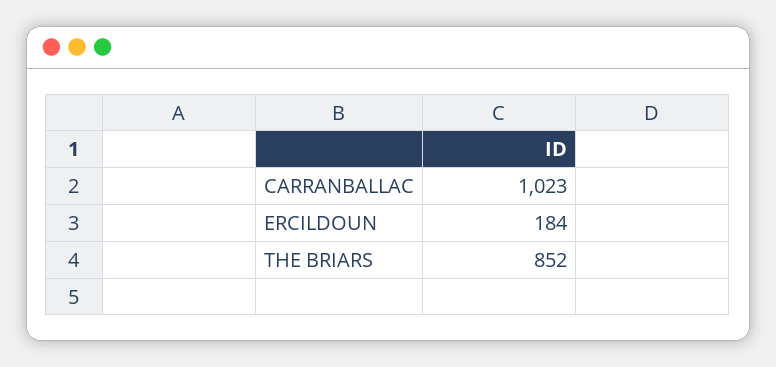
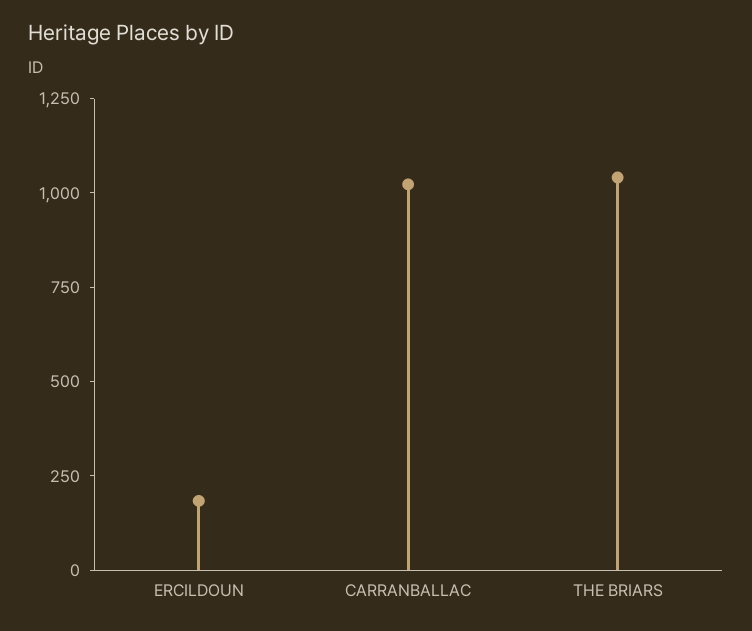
  {
    "CARRANBALLAC": 1023,
    "ERCILDOUN": 184,
-   "THE BRIARS": 852
+   "THE BRIARS": 1050
  }

